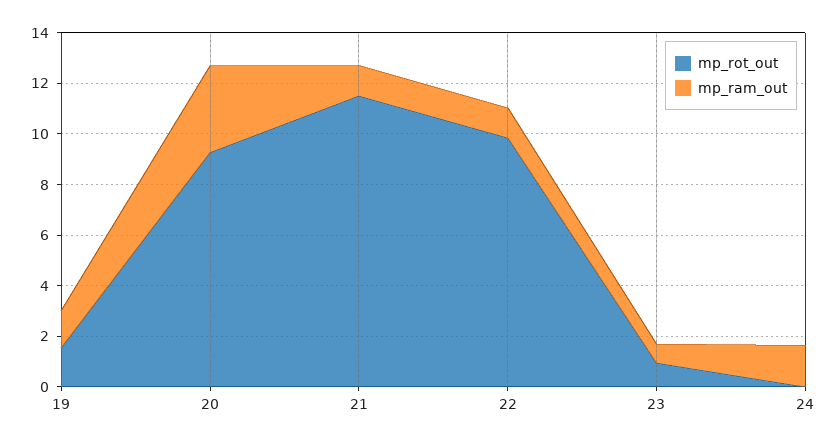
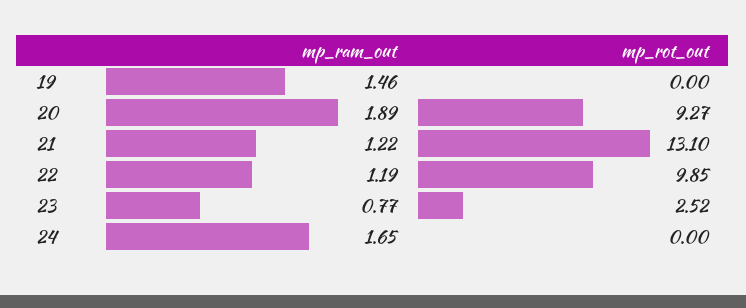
  {
    "mp_rot_out": {
-     "19": 1.5,
+     "19": 0,
      "20": 9.27,
-     "21": 11.5,
+     "21": 13.1,
      "22": 9.85,
-     "23": 1,
+     "23": 2.52,
      "24": 0
    },
    "mp_ram_out": {
      "19": 1.46,
-     "20": 3.5,
+     "20": 1.89,
      "21": 1.22,
      "22": 1.19,
      "23": 0.77,
      "24": 1.65
    }
  }

